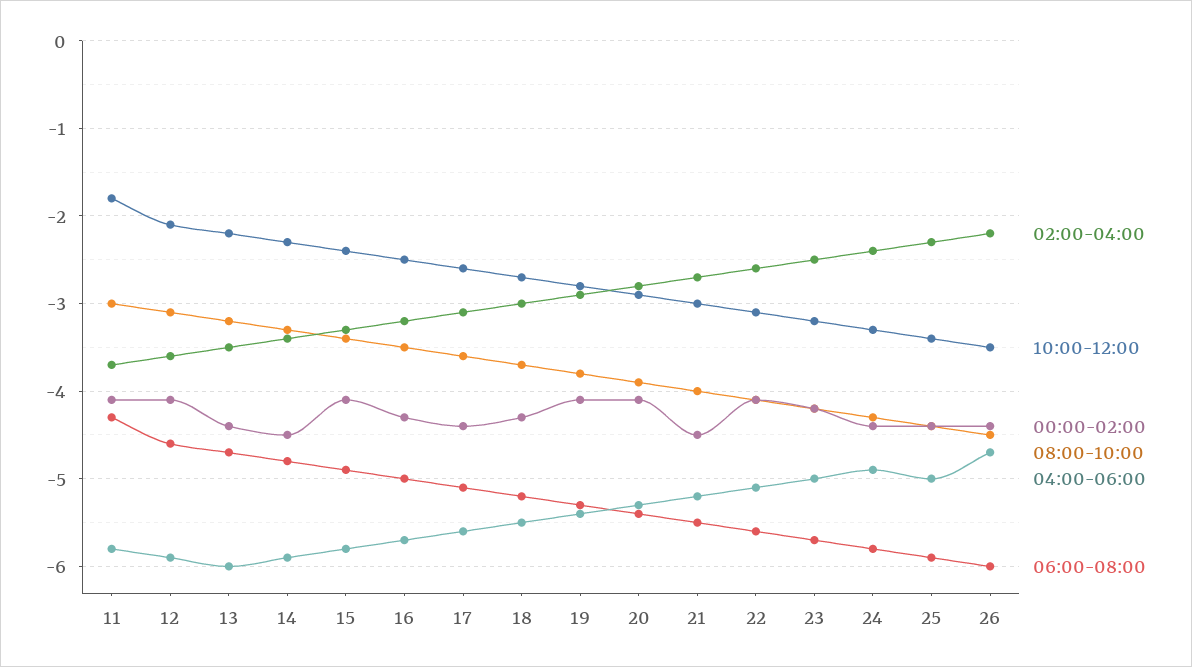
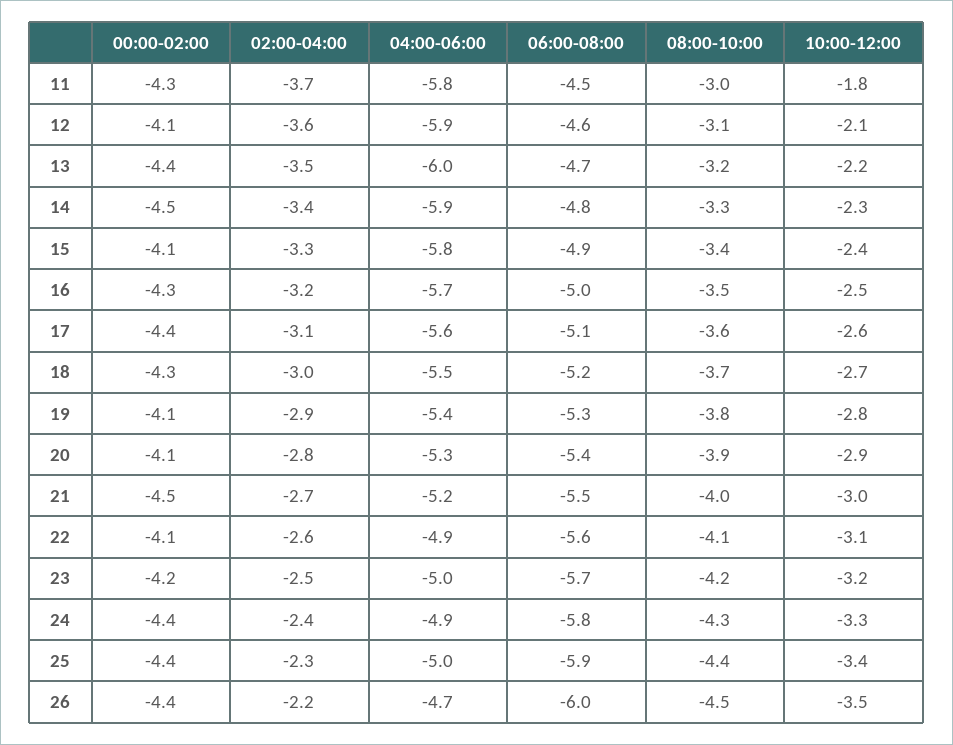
  {
    "02:00-04:00": {
      "11": -3.7,
      "12": -3.6,
      "13": -3.5,
      "14": -3.4,
      "15": -3.3,
      "16": -3.2,
      "17": -3.1,
      "18": -3,
      "19": -2.9,
      "20": -2.8,
      "21": -2.7,
      "22": -2.6,
      "23": -2.5,
      "24": -2.4,
      "25": -2.3,
      "26": -2.2
    },
    "10:00-12:00": {
      "11": -1.8,
      "12": -2.1,
      "13": -2.2,
      "14": -2.3,
      "15": -2.4,
      "16": -2.5,
      "17": -2.6,
      "18": -2.7,
      "19": -2.8,
      "20": -2.9,
      "21": -3,
      "22": -3.1,
      "23": -3.2,
      "24": -3.3,
      "25": -3.4,
      "26": -3.5
    },
    "00:00-02:00": {
-     "11": -4.1,
+     "11": -4.3,
      "12": -4.1,
      "13": -4.4,
      "14": -4.5,
      "15": -4.1,
      "16": -4.3,
      "17": -4.4,
      "18": -4.3,
      "19": -4.1,
      "20": -4.1,
      "21": -4.5,
      "22": -4.1,
      "23": -4.2,
      "24": -4.4,
      "25": -4.4,
      "26": -4.4
    },
    "08:00-10:00": {
      "11": -3,
      "12": -3.1,
      "13": -3.2,
      "14": -3.3,
      "15": -3.4,
      "16": -3.5,
      "17": -3.6,
      "18": -3.7,
      "19": -3.8,
      "20": -3.9,
      "21": -4,
      "22": -4.1,
      "23": -4.2,
      "24": -4.3,
      "25": -4.4,
      "26": -4.5
    },
    "04:00-06:00": {
      "11": -5.8,
      "12": -5.9,
      "13": -6,
      "14": -5.9,
      "15": -5.8,
      "16": -5.7,
      "17": -5.6,
      "18": -5.5,
      "19": -5.4,
      "20": -5.3,
      "21": -5.2,
-     "22": -5.1,
+     "22": -4.9,
      "23": -5,
      "24": -4.9,
      "25": -5,
      "26": -4.7
    },
    "06:00-08:00": {
-     "11": -4.3,
+     "11": -4.5,
      "12": -4.6,
      "13": -4.7,
      "14": -4.8,
      "15": -4.9,
      "16": -5,
      "17": -5.1,
      "18": -5.2,
      "19": -5.3,
      "20": -5.4,
      "21": -5.5,
      "22": -5.6,
      "23": -5.7,
      "24": -5.8,
      "25": -5.9,
      "26": -6
    }
  }

